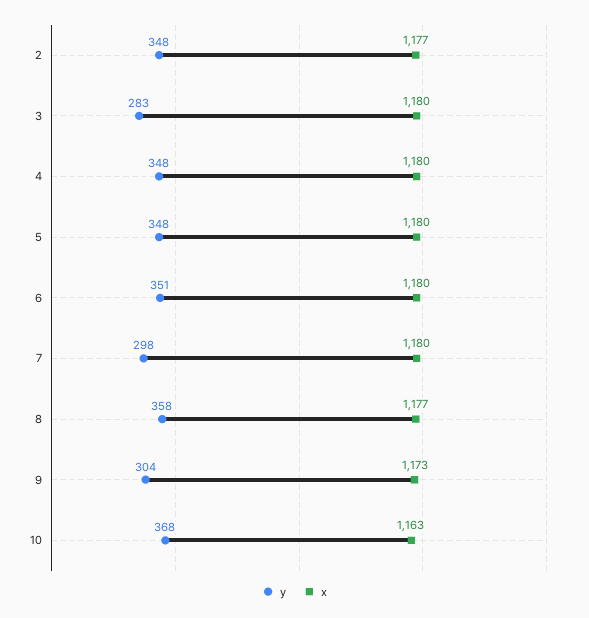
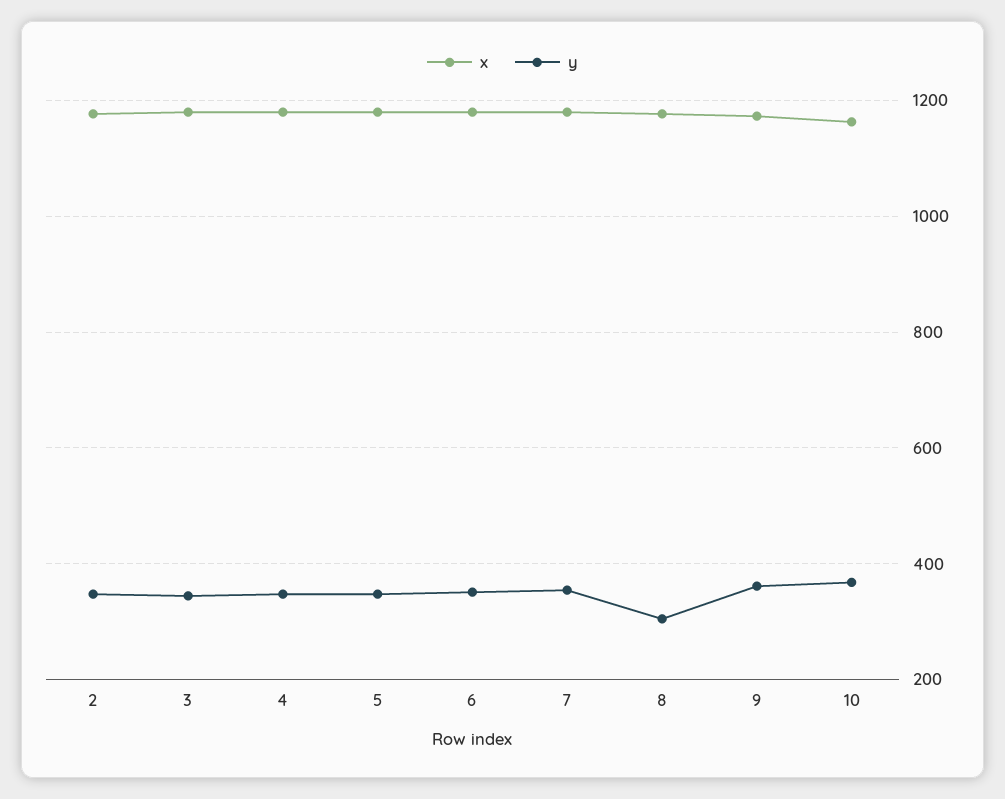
  {
    "y": {
      "2": 348,
-     "3": 283,
+     "3": 340,
      "4": 348,
      "5": 348,
      "6": 351,
-     "7": 298,
+     "7": 360,
-     "8": 358,
+     "8": 300,
-     "9": 304,
+     "9": 360,
      "10": 368
    },
    "x": {
      "2": 1177,
      "3": 1180,
      "4": 1180,
      "5": 1180,
      "6": 1180,
      "7": 1180,
      "8": 1177,
      "9": 1173,
      "10": 1163
    }
  }

